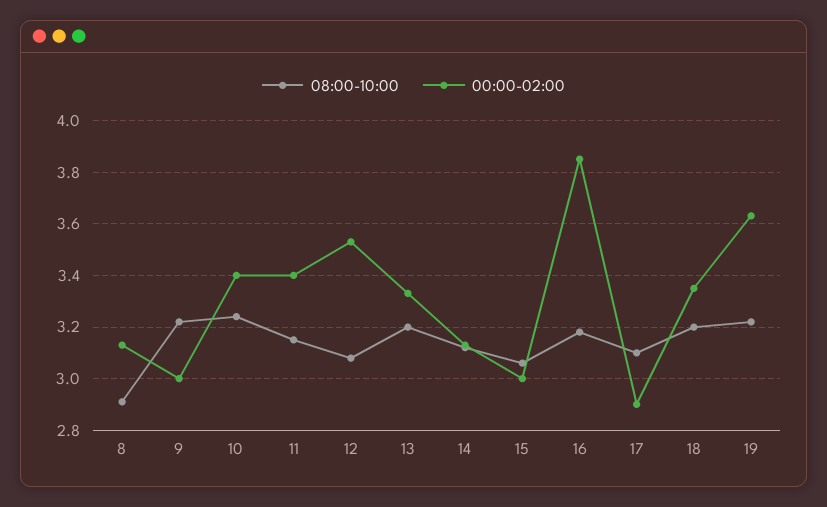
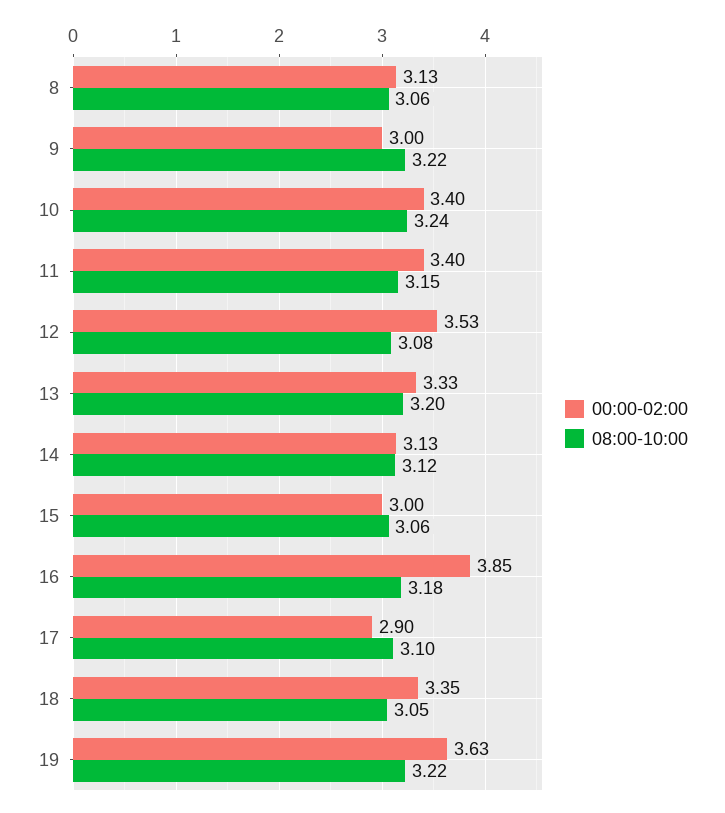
  {
    "08:00-10:00": {
-     "8": 2.9,
+     "8": 3.06,
      "9": 3.22,
      "10": 3.24,
      "11": 3.15,
      "12": 3.08,
      "13": 3.2,
      "14": 3.12,
      "15": 3.06,
      "16": 3.18,
      "17": 3.1,
-     "18": 3.2,
+     "18": 3.05,
      "19": 3.22
    },
    "00:00-02:00": {
      "8": 3.13,
      "9": 3,
      "10": 3.4,
      "11": 3.4,
      "12": 3.53,
      "13": 3.33,
      "14": 3.13,
      "15": 3,
      "16": 3.85,
      "17": 2.9,
      "18": 3.35,
      "19": 3.63
    }
  }

